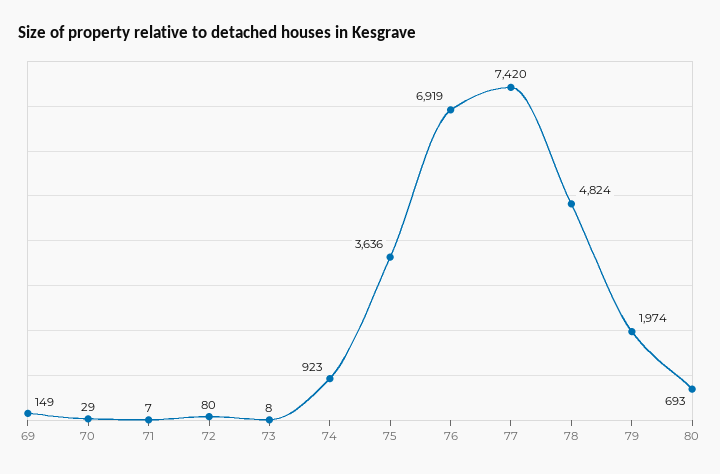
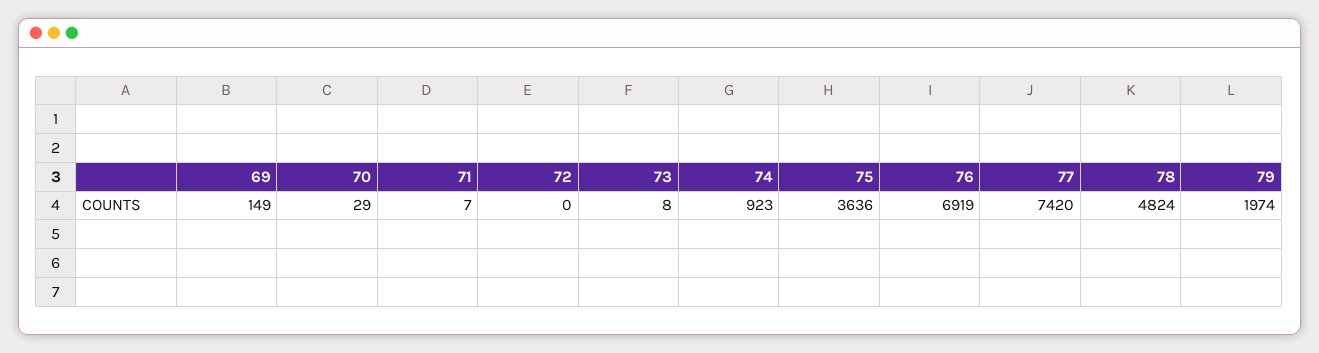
  {
    "69": 149,
    "70": 29,
    "71": 7,
-   "72": 80,
+   "72": 0,
    "73": 8,
    "74": 923,
    "75": 3636,
    "76": 6919,
    "77": 7420,
    "78": 4824,
-   "79": 1974,
+   "79": 1974
-   "80": 693
  }

